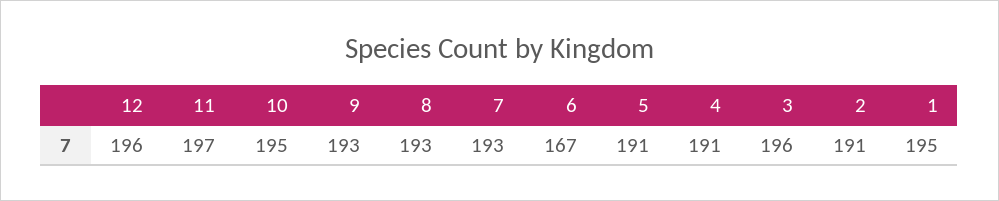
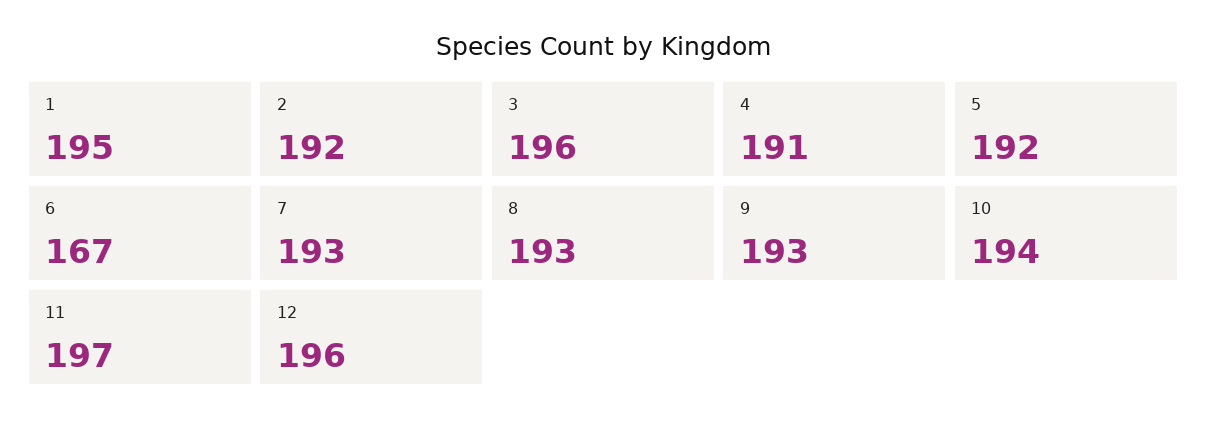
  {
    "12": 196,
    "11": 197,
-   "10": 195,
+   "10": 194,
    "9": 193,
    "8": 193,
    "7": 193,
    "6": 167,
-   "5": 191,
+   "5": 192,
    "4": 191,
    "3": 196,
-   "2": 191,
+   "2": 192,
    "1": 195
  }

